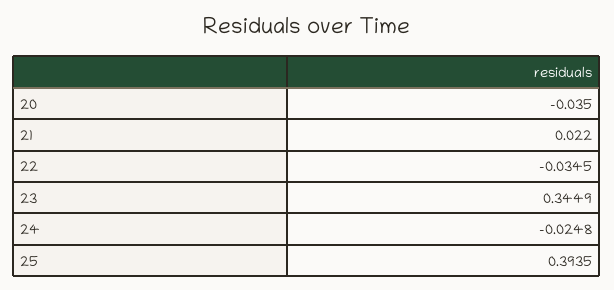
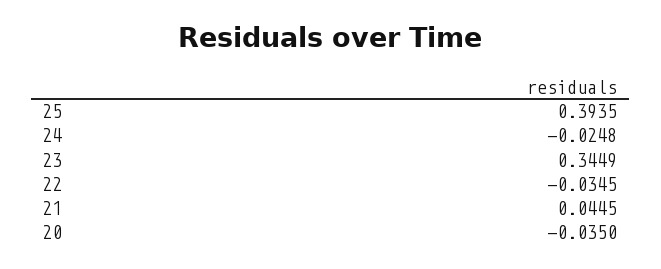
  {
    "20": -0.035,
-   "21": 0.022,
+   "21": 0.0445,
    "22": -0.0345,
    "23": 0.3449,
    "24": -0.0248,
    "25": 0.3935
  }

